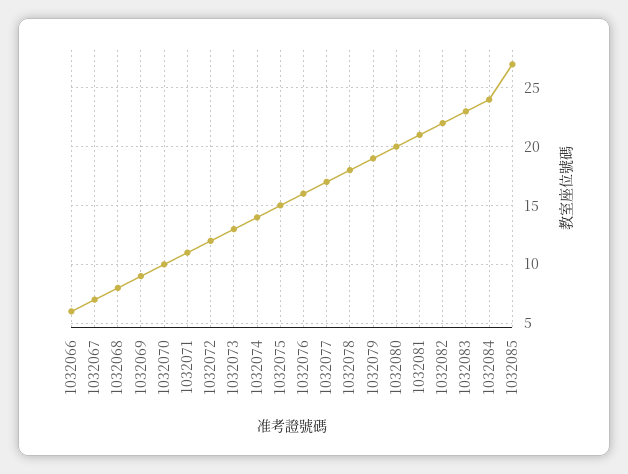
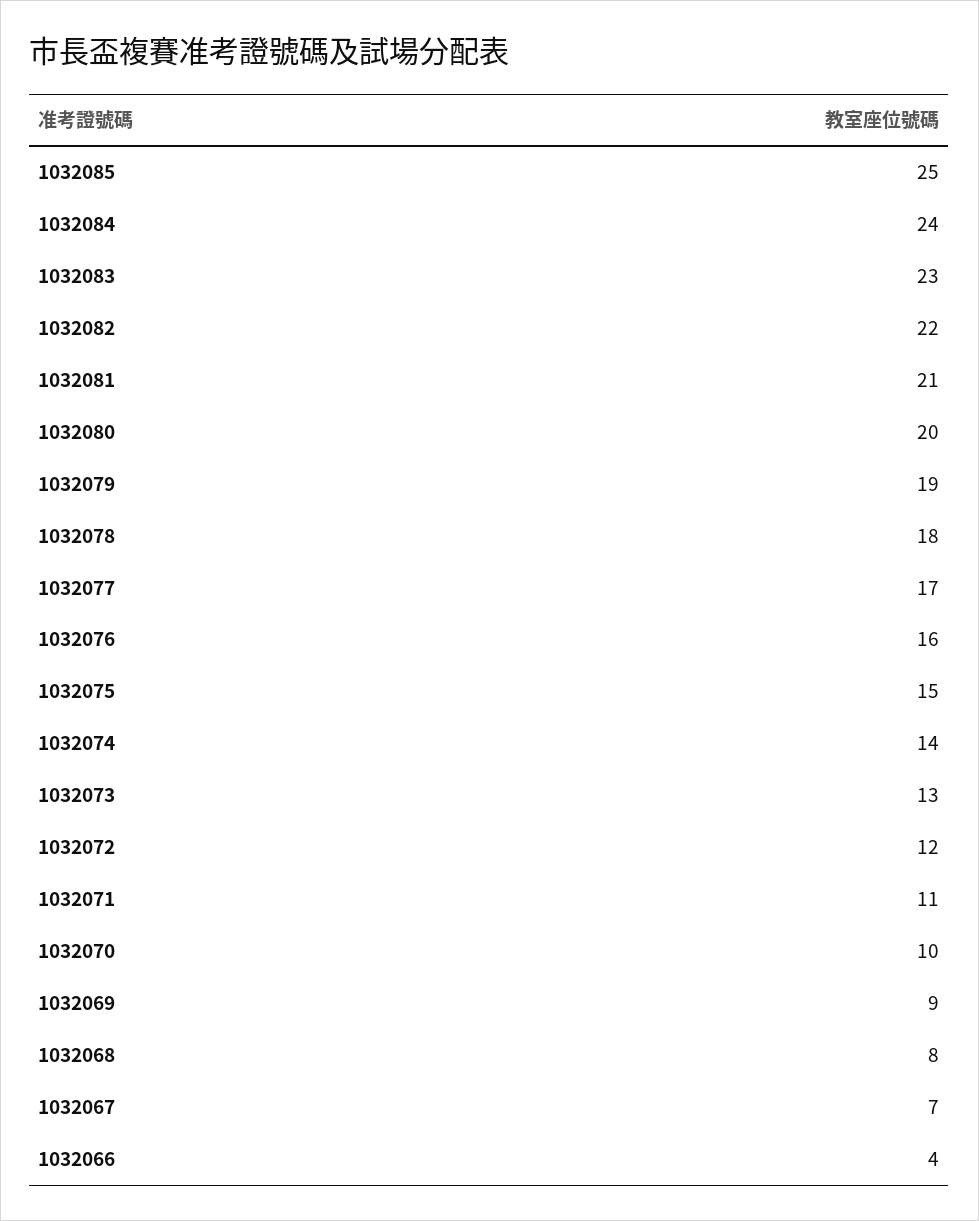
  {
-   "1032066": 6,
+   "1032066": 4,
    "1032067": 7,
    "1032068": 8,
    "1032069": 9,
    "1032070": 10,
    "1032071": 11,
    "1032072": 12,
    "1032073": 13,
    "1032074": 14,
    "1032075": 15,
    "1032076": 16,
    "1032077": 17,
    "1032078": 18,
    "1032079": 19,
    "1032080": 20,
    "1032081": 21,
    "1032082": 22,
    "1032083": 23,
    "1032084": 24,
-   "1032085": 27
+   "1032085": 25
  }

